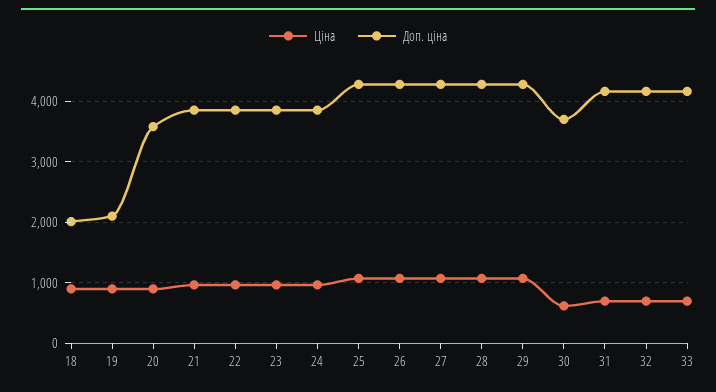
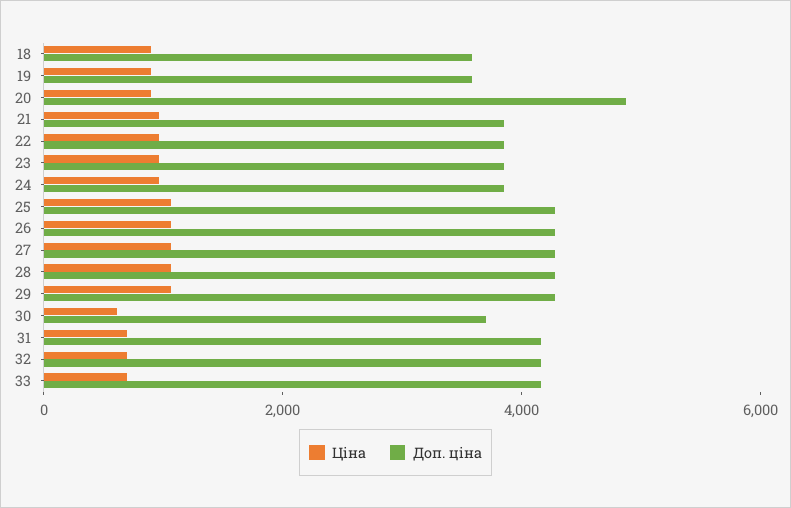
  {
    "Ціна": {
      "18": 900,
      "19": 900,
      "20": 900,
      "21": 1000,
      "22": 1000,
      "23": 1000,
      "24": 1000,
      "25": 1100,
      "26": 1100,
      "27": 1100,
      "28": 1100,
      "29": 1100,
      "30": 600,
      "31": 700,
      "32": 700,
      "33": 700
    },
    "Доп. ціна": {
-     "18": 2000,
+     "18": 3500,
-     "19": 2100,
+     "19": 3500,
-     "20": 3600,
+     "20": 5000,
      "21": 3900,
      "22": 3900,
      "23": 3900,
      "24": 3900,
      "25": 4300,
      "26": 4300,
      "27": 4300,
      "28": 4300,
      "29": 4300,
      "30": 3700,
      "31": 4200,
      "32": 4200,
      "33": 4200
    }
  }

